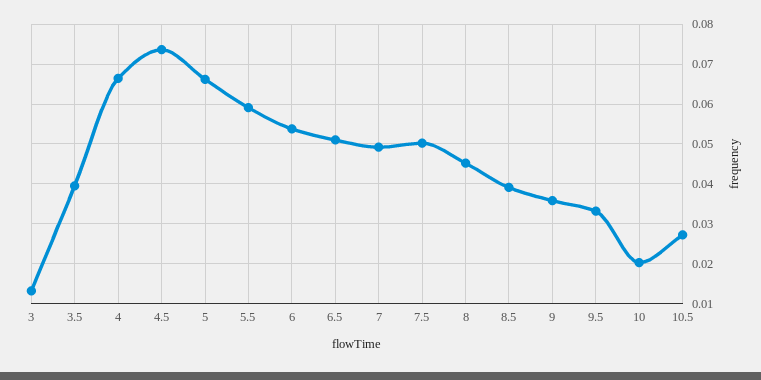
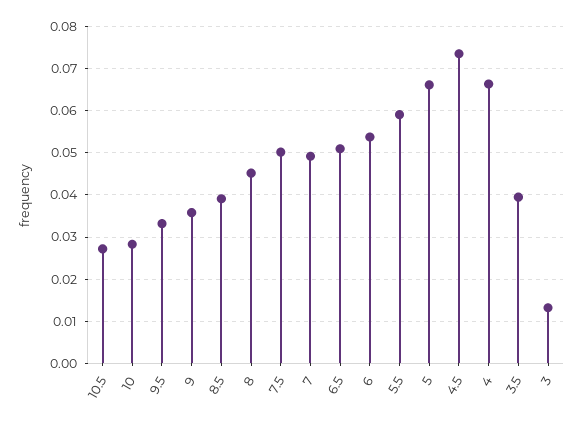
  {
    "3": 0.014,
    "3.5": 0.04,
    "4": 0.066,
    "4.5": 0.074,
    "5": 0.066,
    "5.5": 0.06,
    "6": 0.054,
    "6.5": 0.052,
    "7": 0.05,
    "7.5": 0.05,
    "8": 0.046,
    "8.5": 0.04,
    "9": 0.036,
    "9.5": 0.034,
-   "10": 0.02,
+   "10": 0.028,
    "10.5": 0.028
  }

